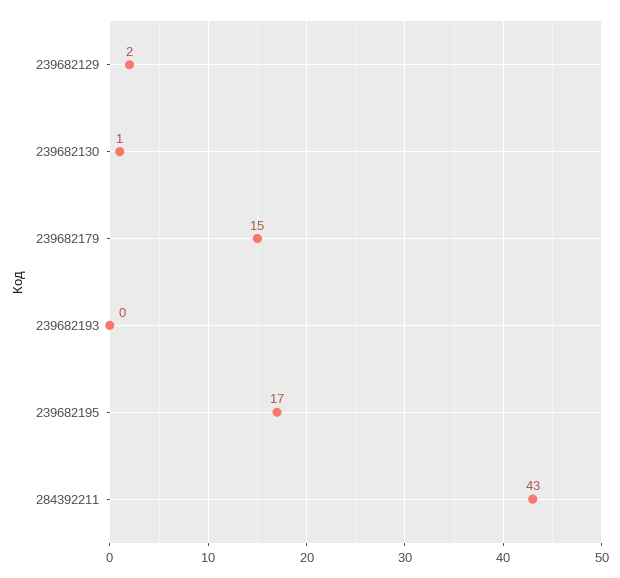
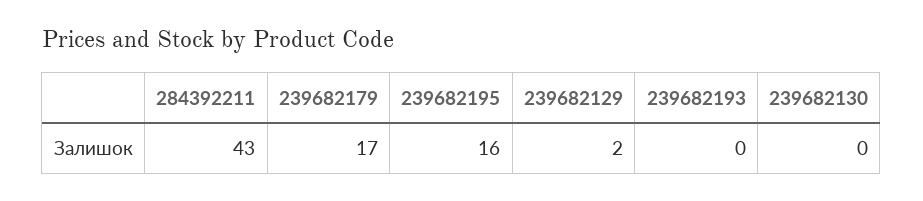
  {
    "239682129": 2,
-   "239682130": 1,
+   "239682130": 0,
-   "239682179": 15,
+   "239682179": 17,
    "239682193": 0,
-   "239682195": 17,
+   "239682195": 16,
    "284392211": 43
  }

